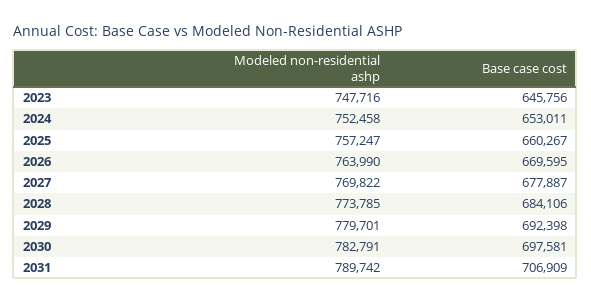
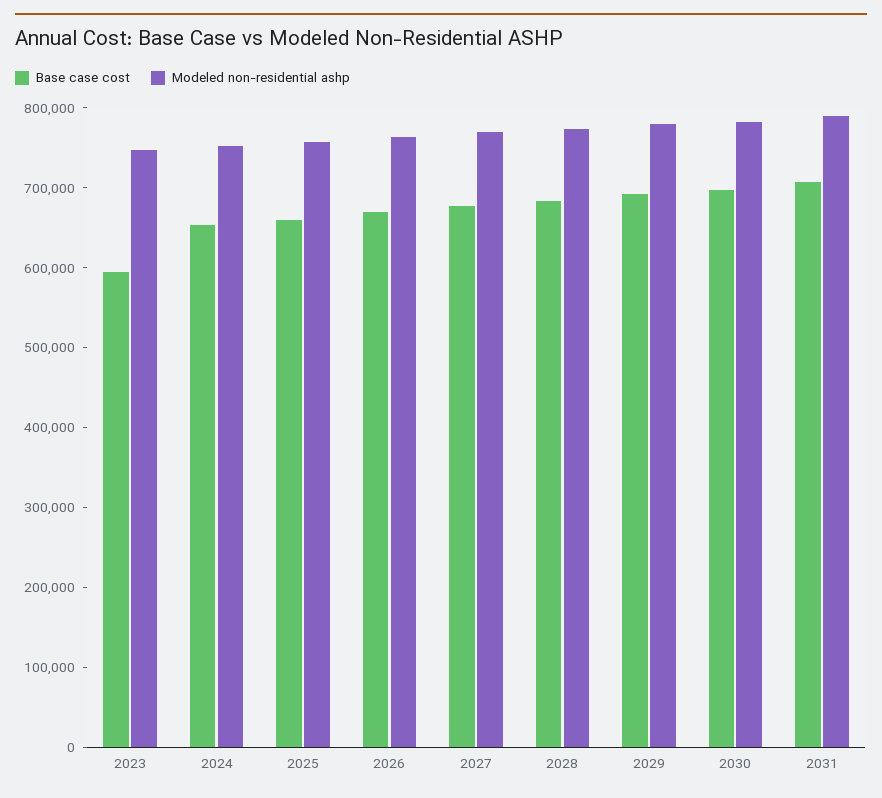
  {
    "Modeled non-residential ashp": {
      "2023": 747716,
      "2024": 752458,
      "2025": 757247,
      "2026": 763990,
      "2027": 769822,
      "2028": 773785,
      "2029": 779701,
      "2030": 782791,
      "2031": 789742
    },
    "Base case cost": {
-     "2023": 645756,
+     "2023": 600000,
      "2024": 653011,
      "2025": 660267,
      "2026": 669595,
      "2027": 677887,
      "2028": 684106,
      "2029": 692398,
      "2030": 697581,
      "2031": 706909
    }
  }

